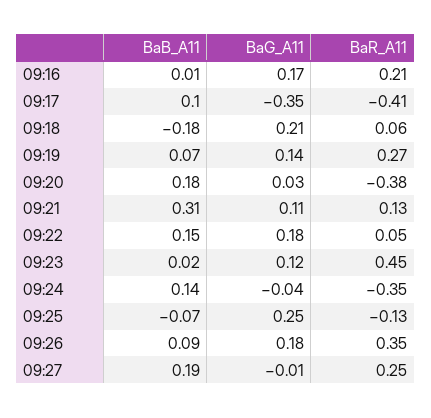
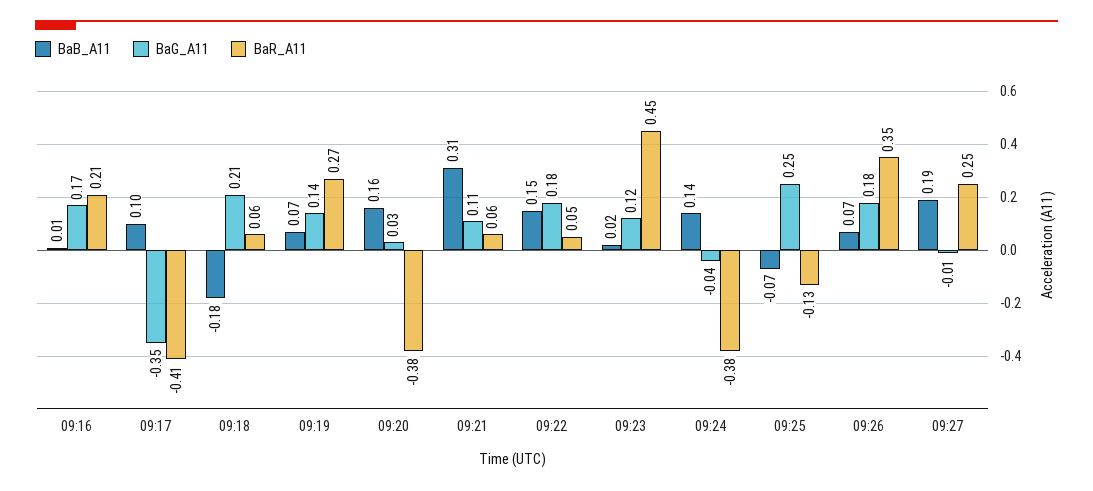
  {
    "BaB_A11": {
      "09:16": 0.01,
      "09:17": 0.1,
      "09:18": -0.18,
      "09:19": 0.07,
-     "09:20": 0.18,
+     "09:20": 0.16,
      "09:21": 0.31,
      "09:22": 0.15,
      "09:23": 0.02,
      "09:24": 0.14,
      "09:25": -0.07,
-     "09:26": 0.09,
+     "09:26": 0.07,
      "09:27": 0.19
    },
    "BaG_A11": {
      "09:16": 0.17,
      "09:17": -0.35,
      "09:18": 0.21,
      "09:19": 0.14,
      "09:20": 0.03,
      "09:21": 0.11,
      "09:22": 0.18,
      "09:23": 0.12,
      "09:24": -0.04,
      "09:25": 0.25,
      "09:26": 0.18,
      "09:27": -0.01
    },
    "BaR_A11": {
      "09:16": 0.21,
      "09:17": -0.41,
      "09:18": 0.06,
      "09:19": 0.27,
      "09:20": -0.38,
-     "09:21": 0.13,
+     "09:21": 0.06,
      "09:22": 0.05,
      "09:23": 0.45,
-     "09:24": -0.35,
+     "09:24": -0.38,
      "09:25": -0.13,
      "09:26": 0.35,
      "09:27": 0.25
    }
  }

